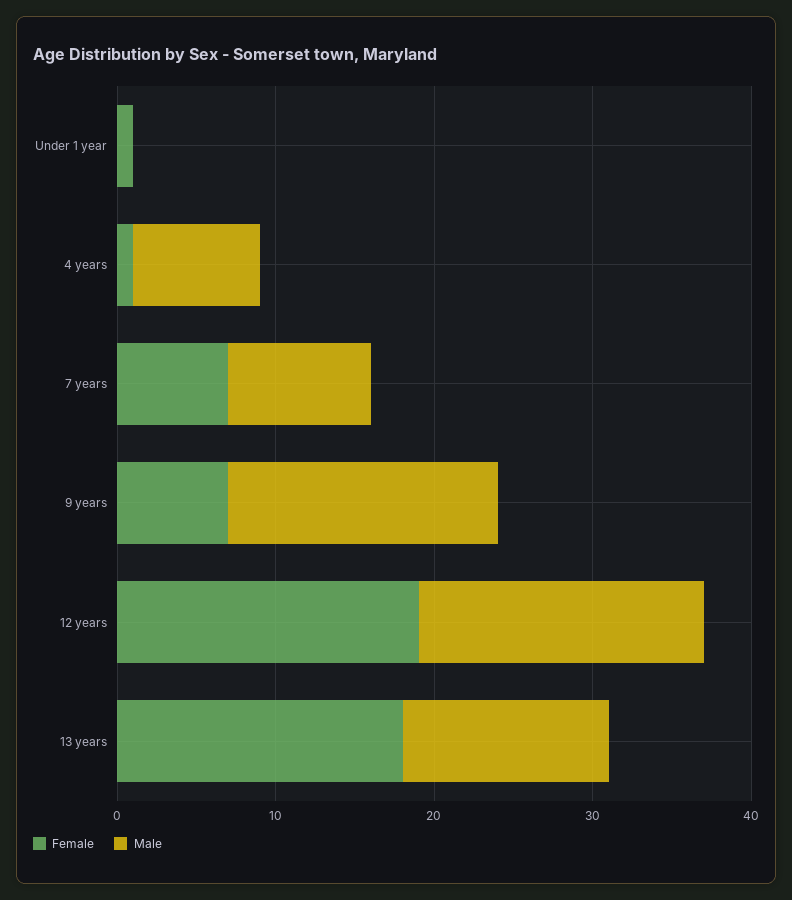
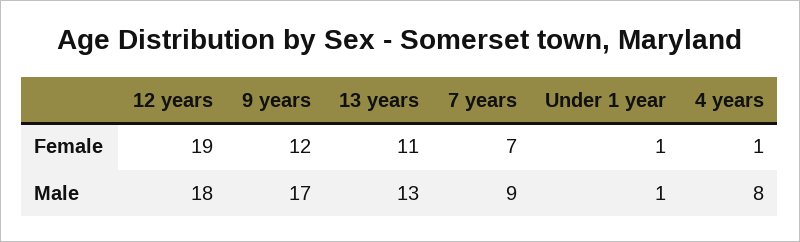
  {
    "Female": {
      "Under 1 year": 1,
      "4 years": 1,
      "7 years": 7,
-     "9 years": 7,
+     "9 years": 12,
      "12 years": 19,
-     "13 years": 18
+     "13 years": 11
    },
    "Male": {
-     "Under 1 year": 0,
+     "Under 1 year": 1,
      "4 years": 8,
      "7 years": 9,
      "9 years": 17,
      "12 years": 18,
      "13 years": 13
    }
  }

